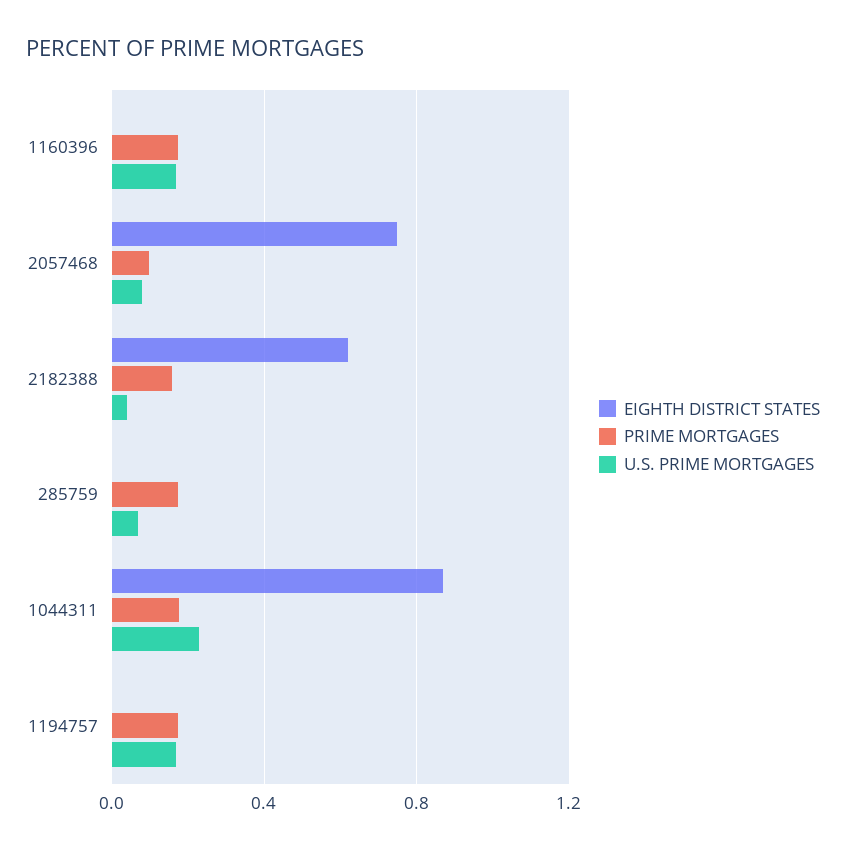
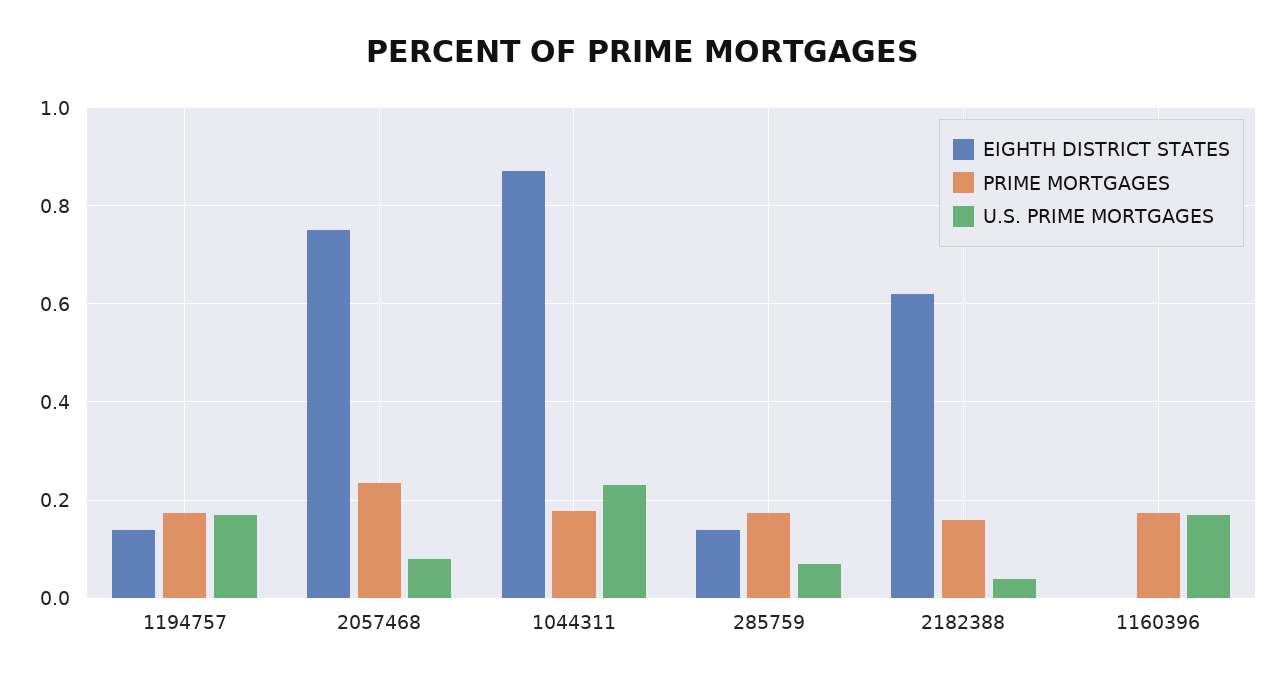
  {
    "EIGHTH DISTRICT STATES": {
      "1160396": 0,
      "2057468": 0.76,
      "2182388": 0.62,
-     "285759": 0,
+     "285759": 0.14,
      "1044311": 0.88,
-     "1194757": 0
+     "1194757": 0.14
    },
    "PRIME MORTGAGES": {
      "1160396": 0.18,
-     "2057468": 0.1,
+     "2057468": 0.24,
      "2182388": 0.16,
      "285759": 0.18,
      "1044311": 0.18,
      "1194757": 0.18
    },
    "U.S. PRIME MORTGAGES": {
      "1160396": 0.18,
      "2057468": 0.08,
      "2182388": 0.04,
      "285759": 0.08,
      "1044311": 0.24,
      "1194757": 0.18
    }
  }

